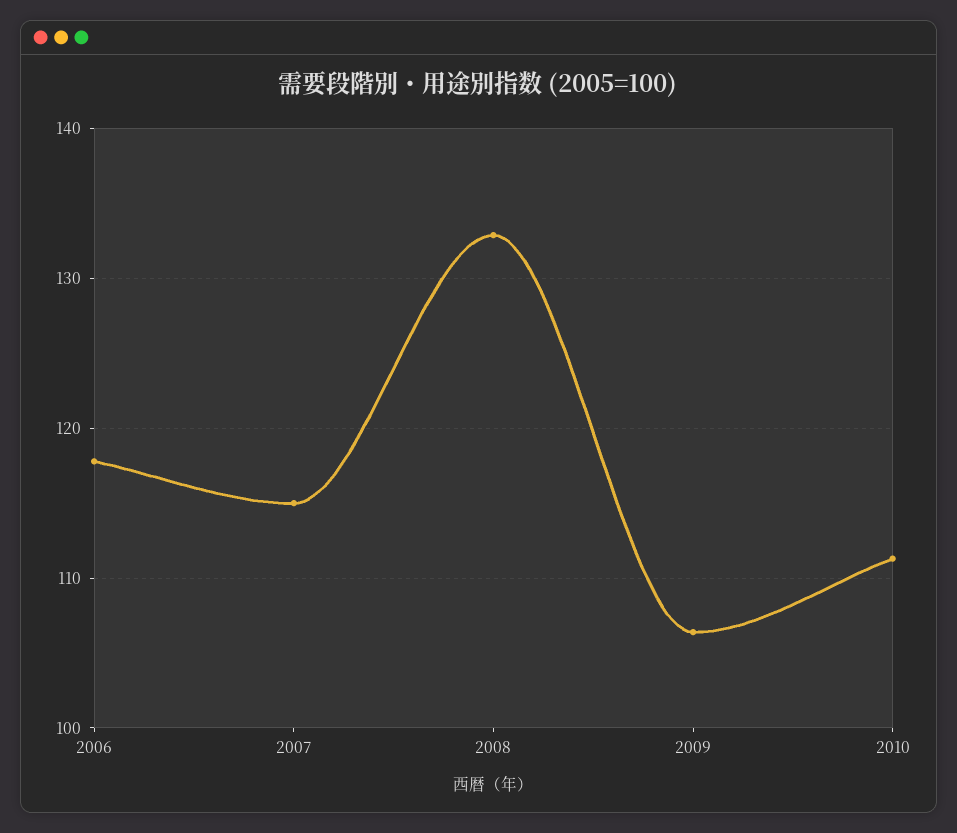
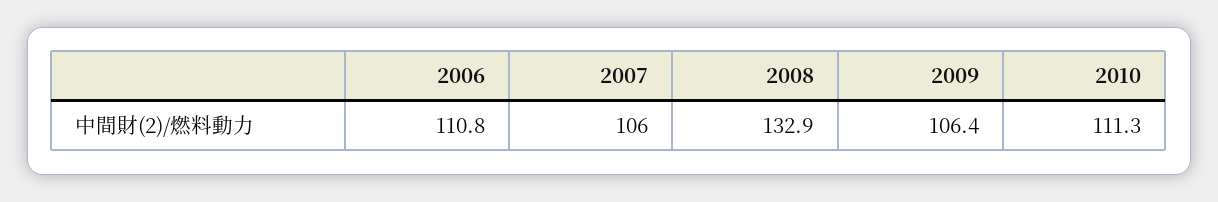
  {
-   "2006": 118,
+   "2006": 110.8,
-   "2007": 115,
+   "2007": 106,
    "2008": 132.9,
    "2009": 106.4,
    "2010": 111.3
  }

